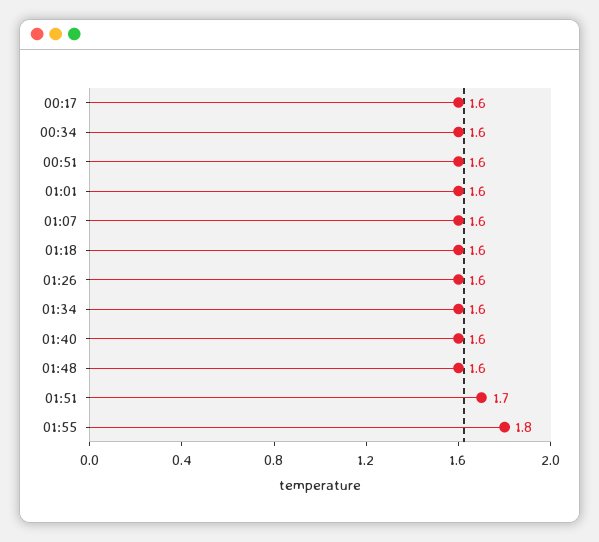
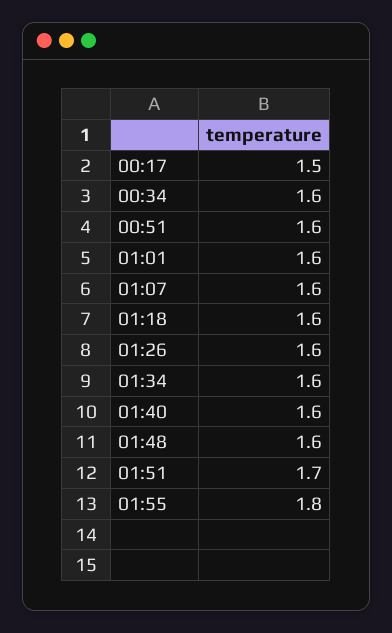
  {
-   "00:17": 1.6,
+   "00:17": 1.5,
    "00:34": 1.6,
    "00:51": 1.6,
    "01:01": 1.6,
    "01:07": 1.6,
    "01:18": 1.6,
    "01:26": 1.6,
    "01:34": 1.6,
    "01:40": 1.6,
    "01:48": 1.6,
    "01:51": 1.7,
    "01:55": 1.8
  }

